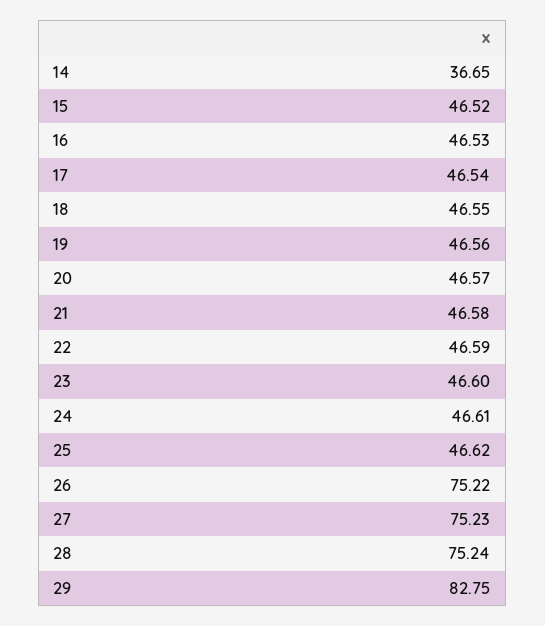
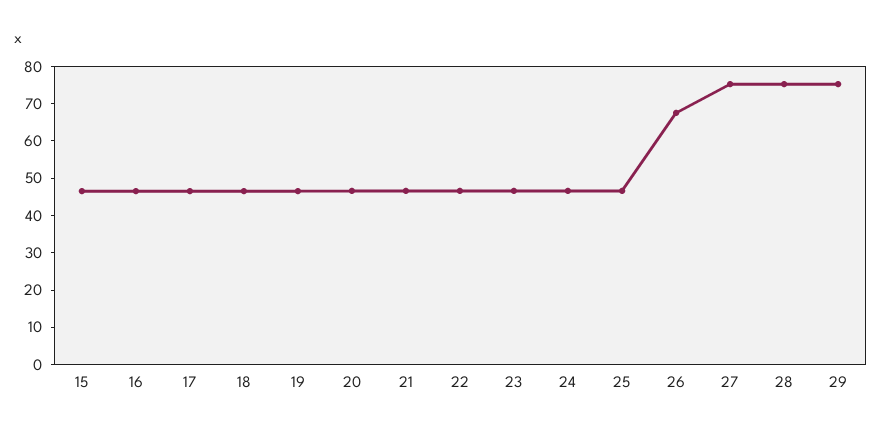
  {
-   "14": 36.65,
    "15": 46.52,
    "16": 46.53,
    "17": 46.54,
    "18": 46.55,
    "19": 46.56,
    "20": 46.57,
    "21": 46.58,
    "22": 46.59,
    "23": 46.6,
    "24": 46.61,
    "25": 46.62,
-   "26": 75.22,
+   "26": 67.5,
    "27": 75.23,
    "28": 75.24,
-   "29": 82.75
+   "29": 75
  }

